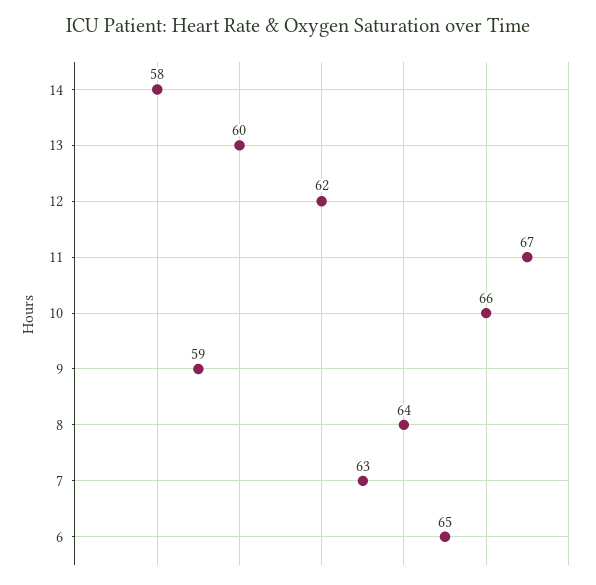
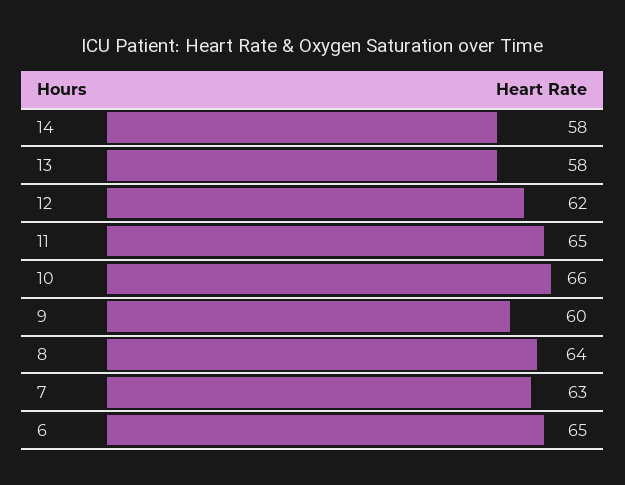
  {
    "14": 58,
-   "13": 60,
+   "13": 58,
    "12": 62,
-   "11": 67,
+   "11": 65,
    "10": 66,
-   "9": 59,
+   "9": 60,
    "8": 64,
    "7": 63,
    "6": 65
  }

